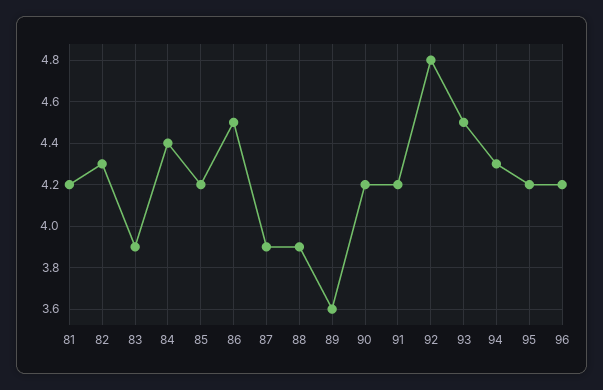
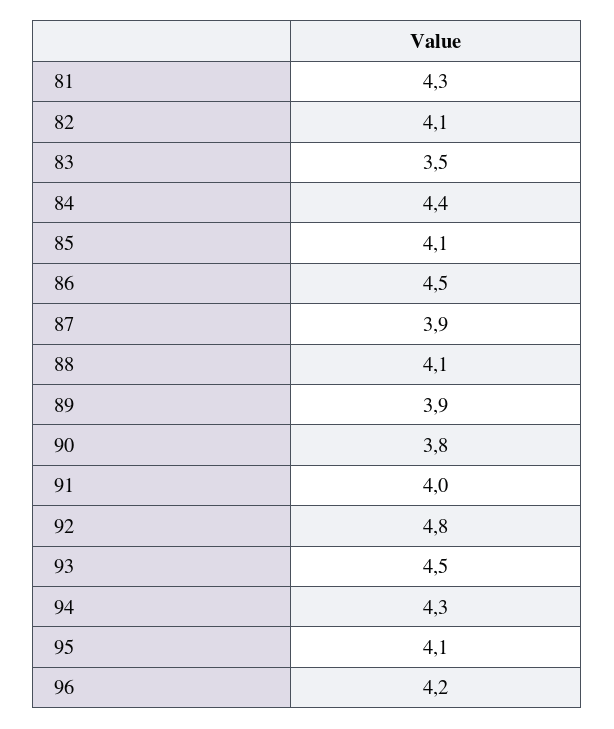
  {
-   "81": 4.2,
+   "81": 4.3,
-   "82": 4.3,
+   "82": 4.1,
-   "83": 3.9,
+   "83": 3.5,
    "84": 4.4,
-   "85": 4.2,
+   "85": 4.1,
    "86": 4.5,
    "87": 3.9,
-   "88": 3.9,
+   "88": 4.1,
-   "89": 3.6,
+   "89": 3.9,
-   "90": 4.2,
+   "90": 3.8,
-   "91": 4.2,
+   "91": 4,
    "92": 4.8,
    "93": 4.5,
    "94": 4.3,
-   "95": 4.2,
+   "95": 4.1,
    "96": 4.2
  }

